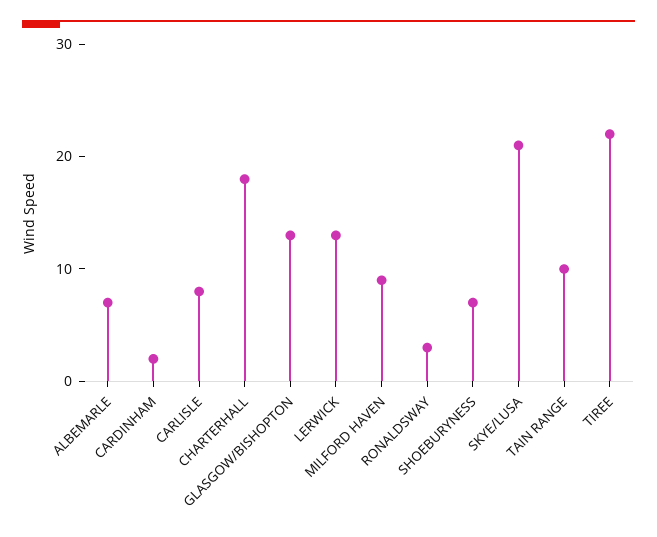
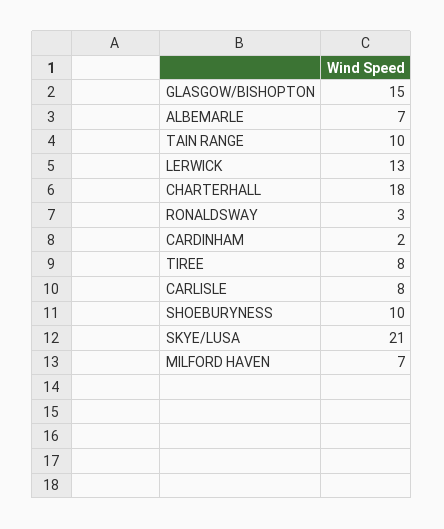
  {
    "ALBEMARLE": 7,
    "CARDINHAM": 2,
    "CARLISLE": 8,
    "CHARTERHALL": 18,
-   "GLASGOW/BISHOPTON": 13,
+   "GLASGOW/BISHOPTON": 15,
    "LERWICK": 13,
-   "MILFORD HAVEN": 9,
+   "MILFORD HAVEN": 7,
    "RONALDSWAY": 3,
-   "SHOEBURYNESS": 7,
+   "SHOEBURYNESS": 10,
    "SKYE/LUSA": 21,
    "TAIN RANGE": 10,
-   "TIREE": 22
+   "TIREE": 8
  }

